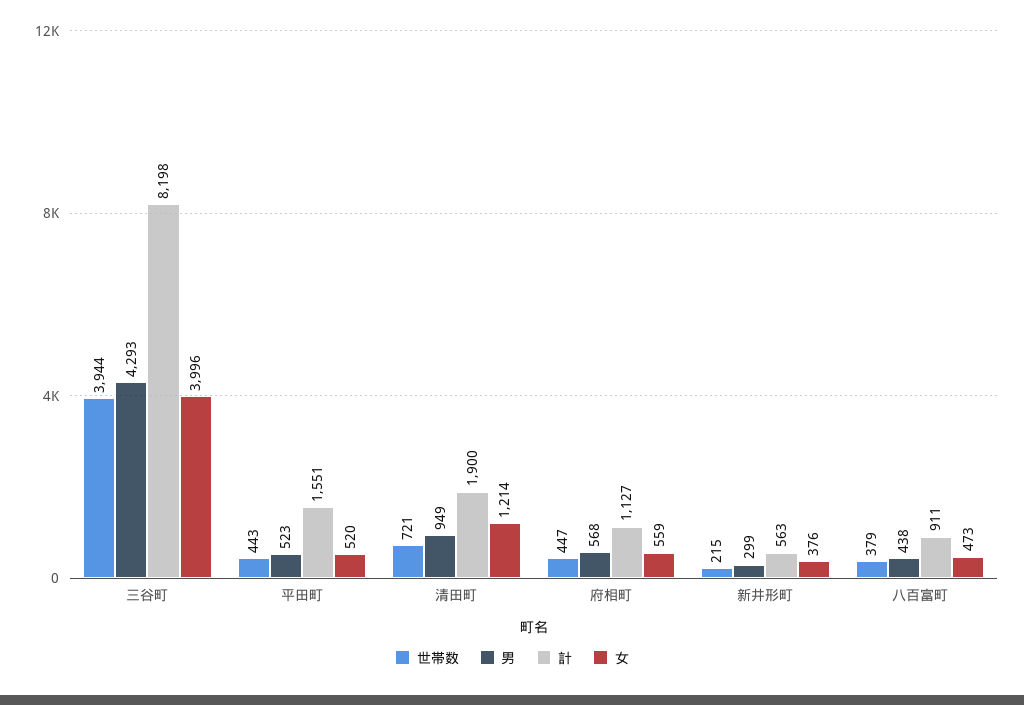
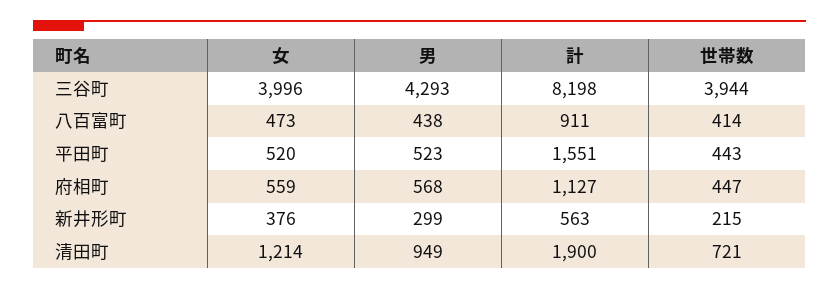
  {
    "世帯数": {
      "三谷町": 3944,
      "平田町": 443,
      "清田町": 721,
      "府相町": 447,
      "新井形町": 215,
-     "八百富町": 379
+     "八百富町": 414
    },
    "男": {
      "三谷町": 4293,
      "平田町": 523,
      "清田町": 949,
      "府相町": 568,
      "新井形町": 299,
      "八百富町": 438
    },
    "計": {
      "三谷町": 8198,
      "平田町": 1551,
      "清田町": 1900,
      "府相町": 1127,
      "新井形町": 563,
      "八百富町": 911
    },
    "女": {
      "三谷町": 3996,
      "平田町": 520,
      "清田町": 1214,
      "府相町": 559,
      "新井形町": 376,
      "八百富町": 473
    }
  }

